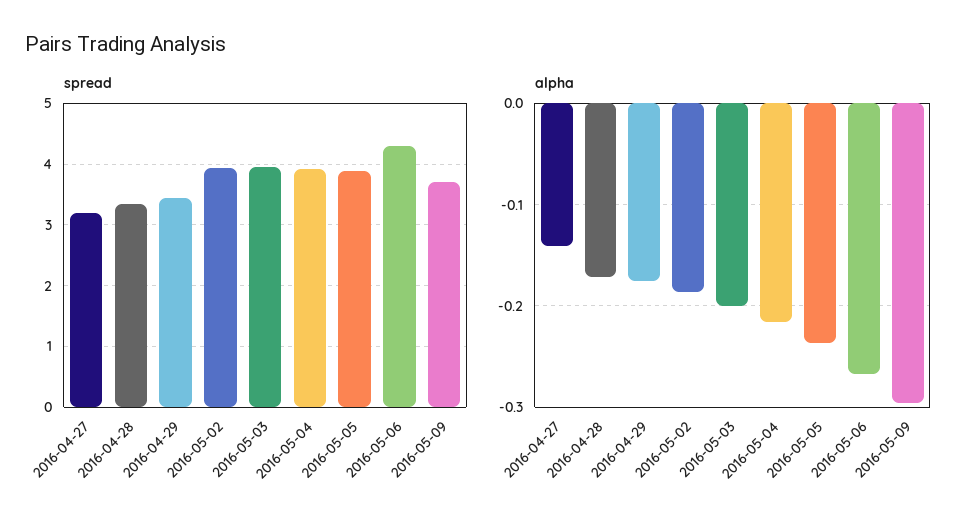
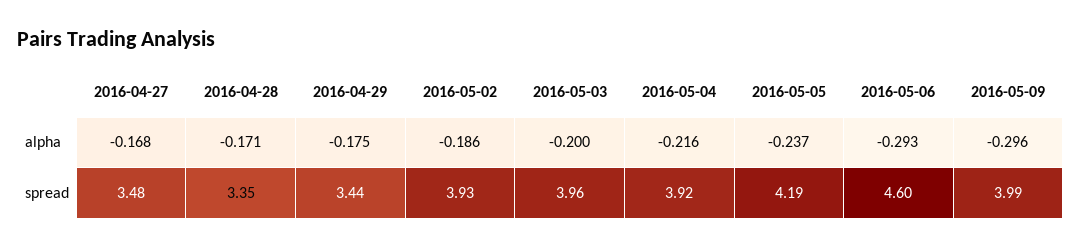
  {
    "spread": {
-     "2016-04-27": 3.2,
+     "2016-04-27": 3.48,
      "2016-04-28": 3.35,
      "2016-04-29": 3.44,
      "2016-05-02": 3.93,
      "2016-05-03": 3.96,
      "2016-05-04": 3.92,
-     "2016-05-05": 3.9,
+     "2016-05-05": 4.19,
-     "2016-05-06": 4.3,
+     "2016-05-06": 4.6,
-     "2016-05-09": 3.7
+     "2016-05-09": 3.99
    },
    "alpha": {
-     "2016-04-27": -0.14,
+     "2016-04-27": -0.168,
      "2016-04-28": -0.171,
      "2016-04-29": -0.175,
      "2016-05-02": -0.186,
      "2016-05-03": -0.2,
      "2016-05-04": -0.216,
      "2016-05-05": -0.237,
-     "2016-05-06": -0.27,
+     "2016-05-06": -0.293,
      "2016-05-09": -0.296
    }
  }

